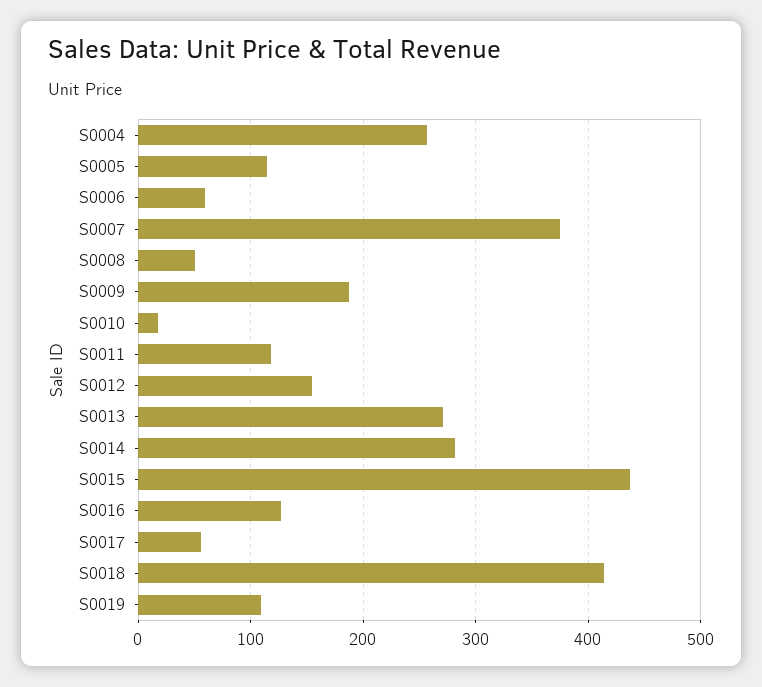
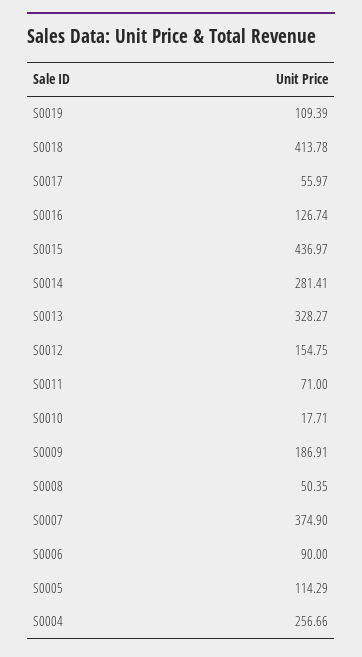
  {
    "S0004": 256.66,
    "S0005": 114.29,
-   "S0006": 60,
+   "S0006": 90,
    "S0007": 374.9,
    "S0008": 50.35,
    "S0009": 186.91,
    "S0010": 17.71,
-   "S0011": 120,
+   "S0011": 71,
    "S0012": 154.75,
-   "S0013": 270,
+   "S0013": 328.27,
    "S0014": 281.41,
    "S0015": 436.97,
    "S0016": 126.74,
    "S0017": 55.97,
    "S0018": 413.78,
    "S0019": 109.39
  }

